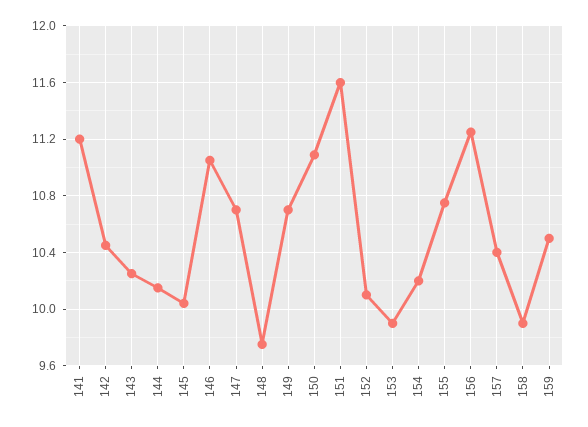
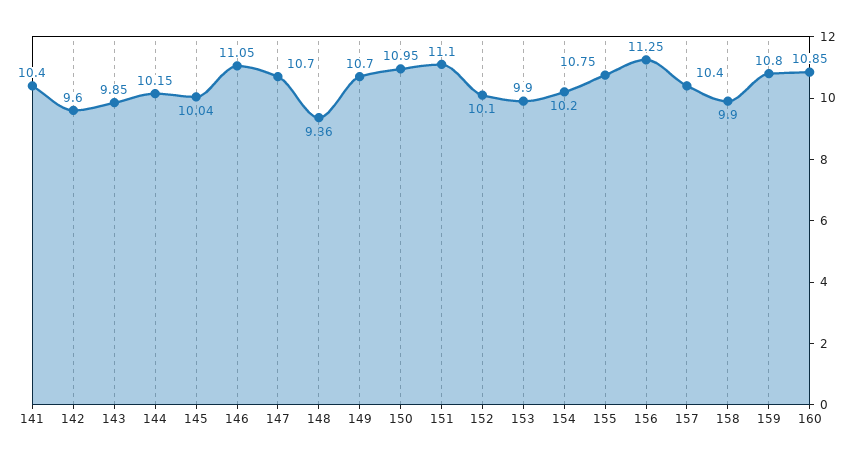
  {
-   "141": 11.2,
+   "141": 10.4,
-   "142": 10.45,
+   "142": 9.6,
-   "143": 10.25,
+   "143": 9.85,
    "144": 10.15,
    "145": 10.04,
    "146": 11.05,
    "147": 10.7,
-   "148": 9.75,
+   "148": 9.36,
    "149": 10.7,
-   "150": 11.1,
+   "150": 10.95,
-   "151": 11.6,
+   "151": 11.1,
    "152": 10.1,
    "153": 9.9,
    "154": 10.2,
    "155": 10.75,
    "156": 11.25,
    "157": 10.4,
    "158": 9.9,
-   "159": 10.5
+   "159": 10.8,
+   "160": 10.85
  }

